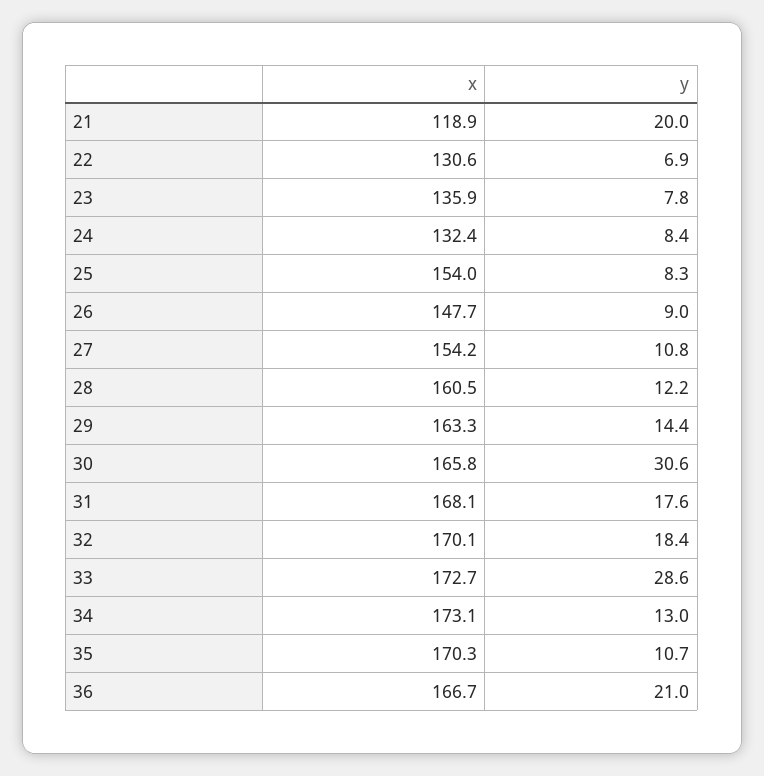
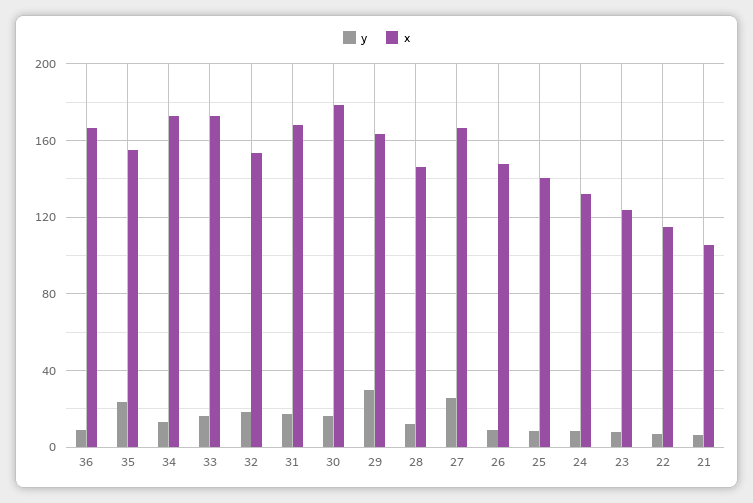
  {
    "x": {
-     "21": 118.9,
+     "21": 105,
-     "22": 130.6,
+     "22": 115,
-     "23": 135.9,
+     "23": 125,
      "24": 132.4,
-     "25": 154,
+     "25": 140,
      "26": 147.7,
-     "27": 154.2,
+     "27": 165,
-     "28": 160.5,
+     "28": 145,
      "29": 163.3,
-     "30": 165.8,
+     "30": 180,
      "31": 168.1,
-     "32": 170.1,
+     "32": 155,
      "33": 172.7,
      "34": 173.1,
-     "35": 170.3,
+     "35": 155,
      "36": 166.7
    },
    "y": {
-     "21": 20,
+     "21": 5,
      "22": 6.9,
      "23": 7.8,
      "24": 8.4,
      "25": 8.3,
      "26": 9,
-     "27": 10.8,
+     "27": 25,
      "28": 12.2,
-     "29": 14.4,
+     "29": 30,
-     "30": 30.6,
+     "30": 15,
      "31": 17.6,
      "32": 18.4,
-     "33": 28.6,
+     "33": 15,
      "34": 13,
-     "35": 10.7,
+     "35": 25,
-     "36": 21
+     "36": 10
    }
  }

